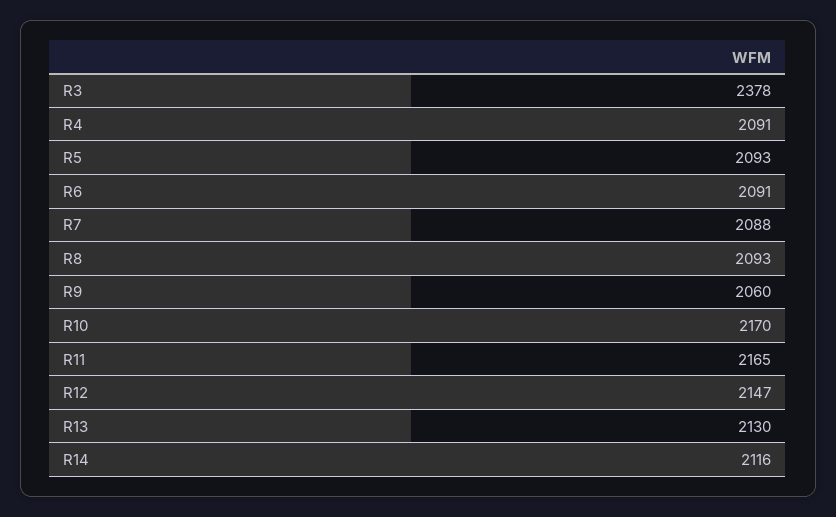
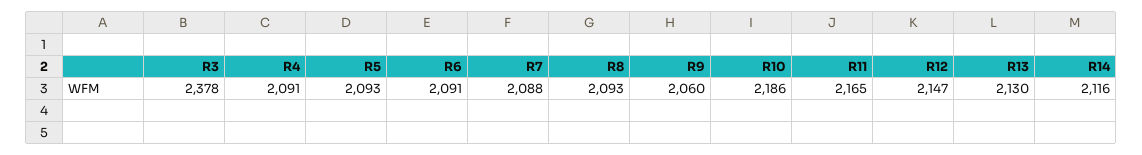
  {
    "R3": 2378,
    "R4": 2091,
    "R5": 2093,
    "R6": 2091,
    "R7": 2088,
    "R8": 2093,
    "R9": 2060,
-   "R10": 2170,
+   "R10": 2186,
    "R11": 2165,
    "R12": 2147,
    "R13": 2130,
    "R14": 2116
  }

